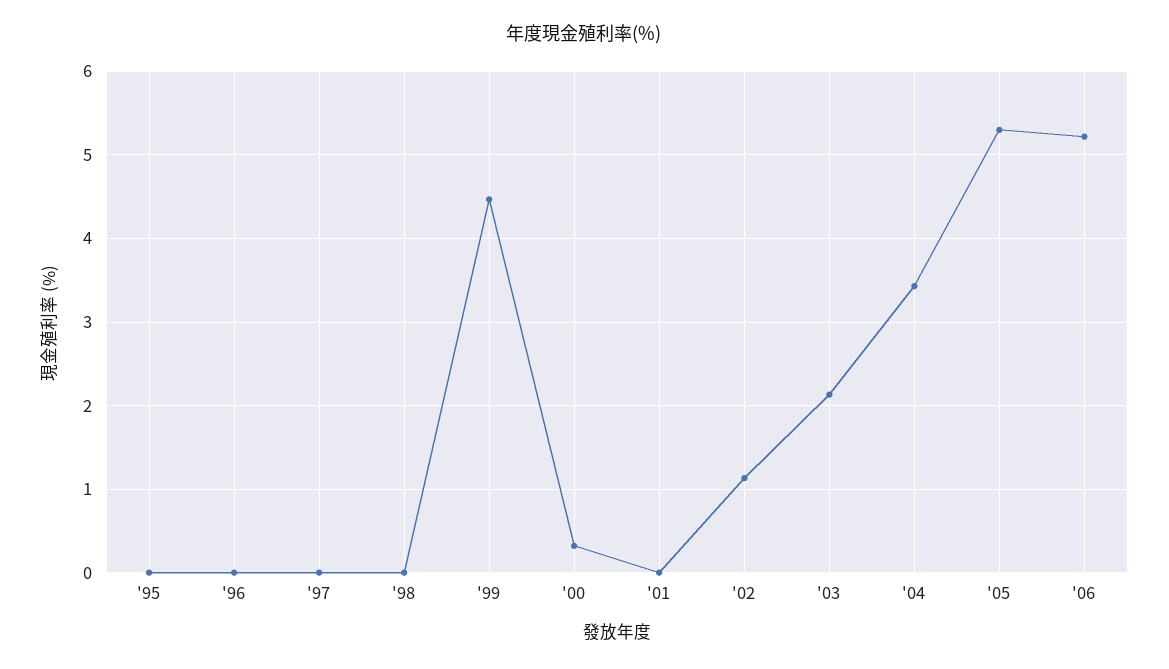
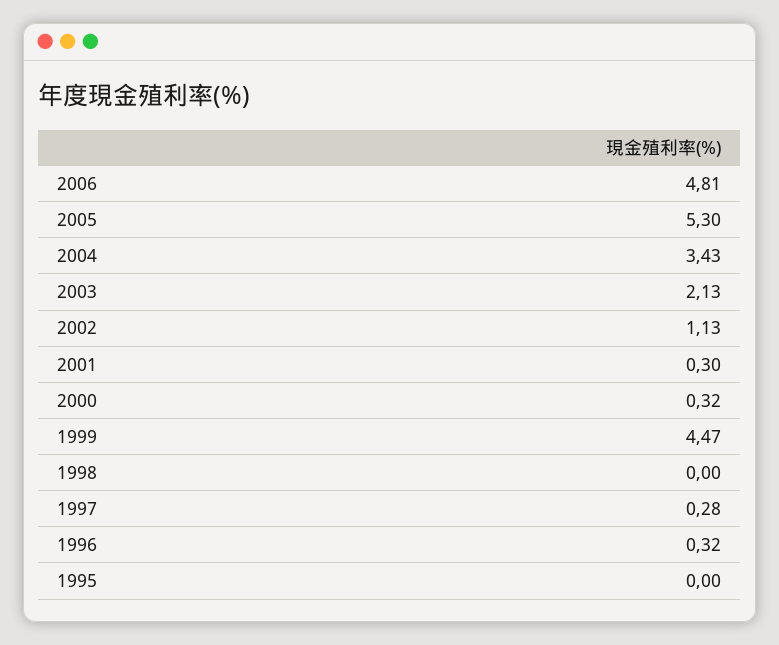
  {
    "'95": 0,
-   "'96": 0,
+   "'96": 0.32,
-   "'97": 0,
+   "'97": 0.28,
    "'98": 0,
    "'99": 4.47,
    "'00": 0.32,
-   "'01": 0,
+   "'01": 0.3,
    "'02": 1.13,
    "'03": 2.13,
    "'04": 3.43,
    "'05": 5.3,
-   "'06": 5.2
+   "'06": 4.81
  }

